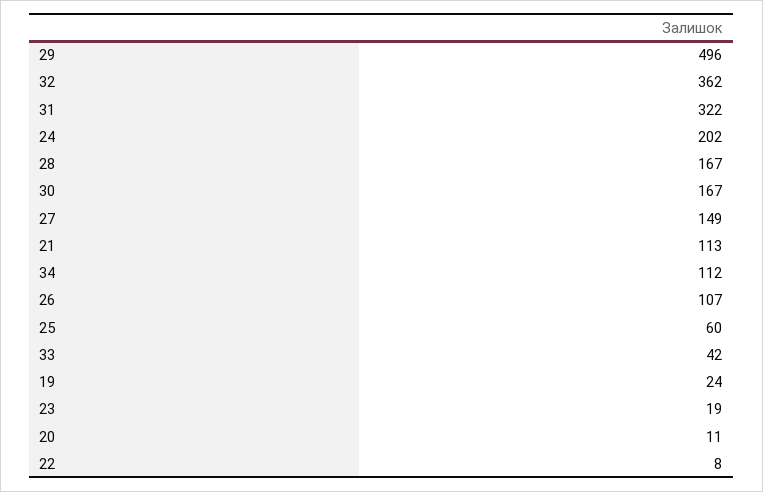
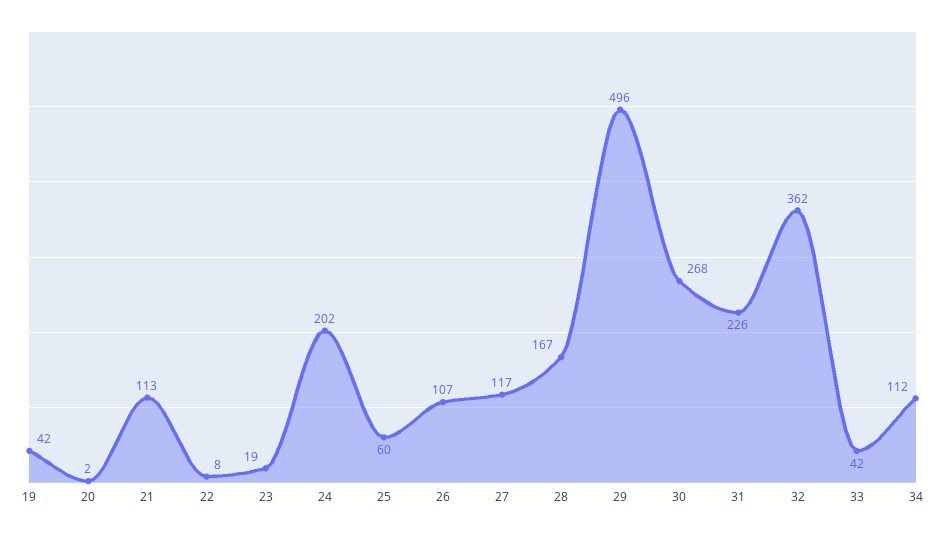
  {
    "29": 496,
    "32": 362,
-   "31": 322,
+   "31": 226,
    "24": 202,
    "28": 167,
-   "30": 167,
+   "30": 268,
-   "27": 149,
+   "27": 117,
    "21": 113,
    "34": 112,
    "26": 107,
    "25": 60,
    "33": 42,
-   "19": 24,
+   "19": 42,
    "23": 19,
-   "20": 11,
+   "20": 2,
    "22": 8
  }

